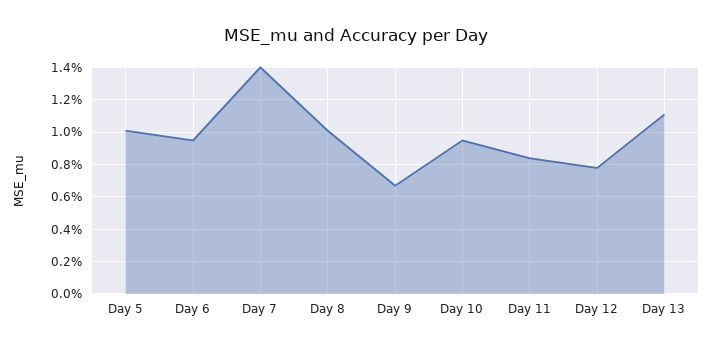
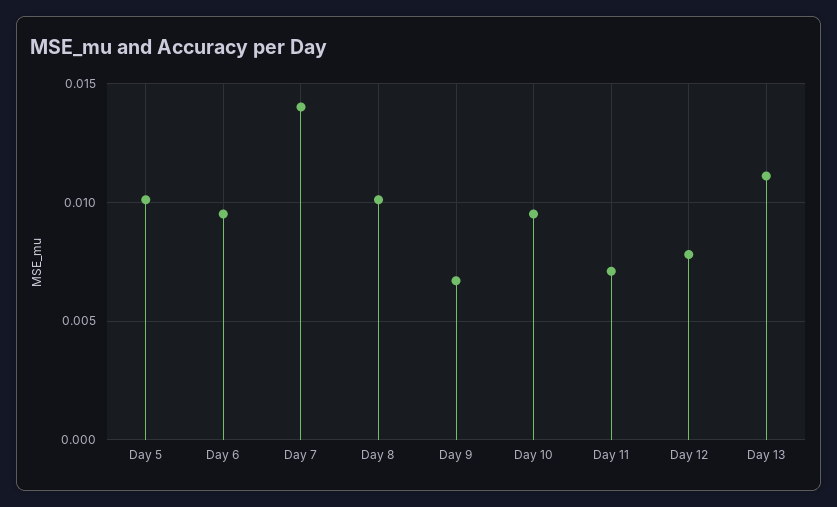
  {
    "Day 5": 0.01,
    "Day 6": 0.0095,
    "Day 7": 0.014,
    "Day 8": 0.01,
    "Day 9": 0.0065,
    "Day 10": 0.0095,
-   "Day 11": 0.0085,
+   "Day 11": 0.007,
    "Day 12": 0.008,
    "Day 13": 0.011
  }

